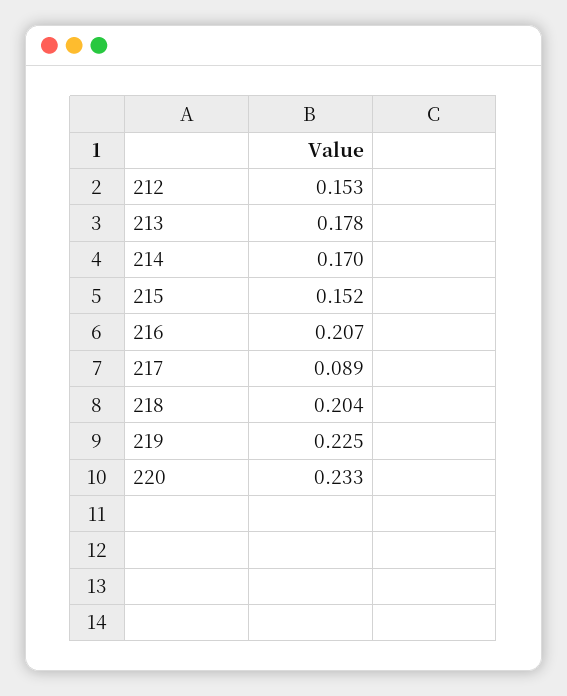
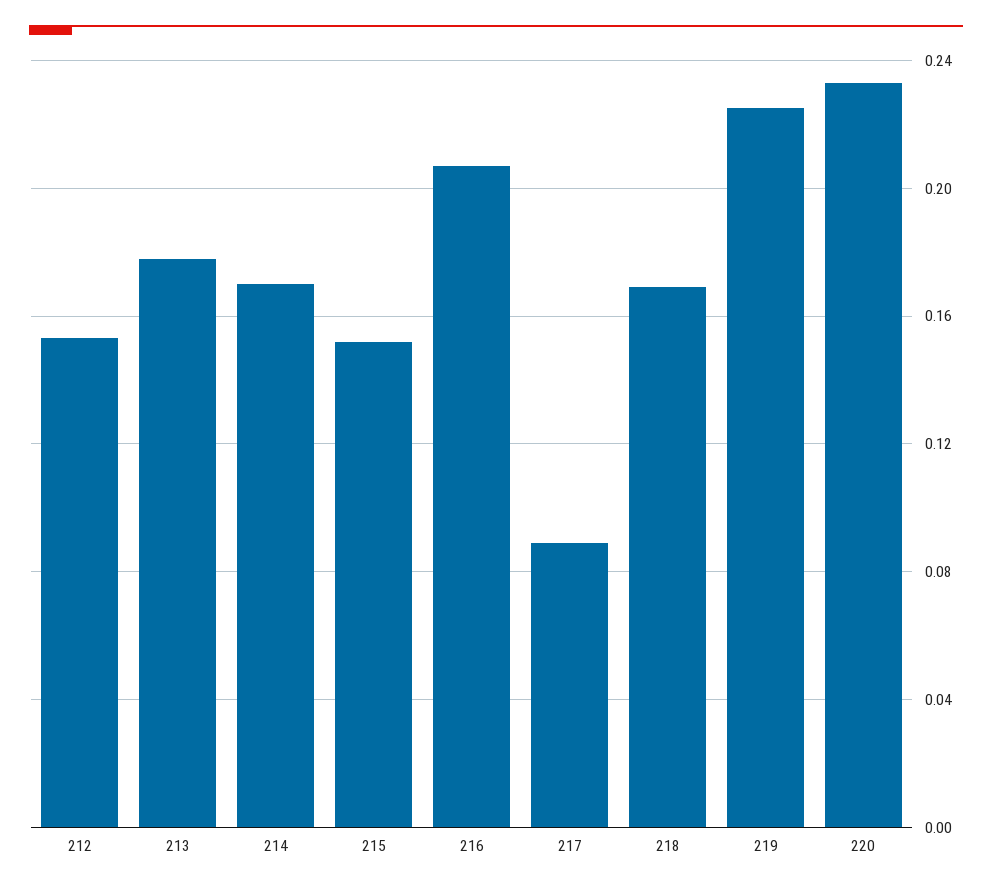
  {
    "212": 0.153,
    "213": 0.178,
    "214": 0.17,
    "215": 0.152,
    "216": 0.207,
    "217": 0.089,
-   "218": 0.204,
+   "218": 0.17,
    "219": 0.225,
    "220": 0.233
  }

